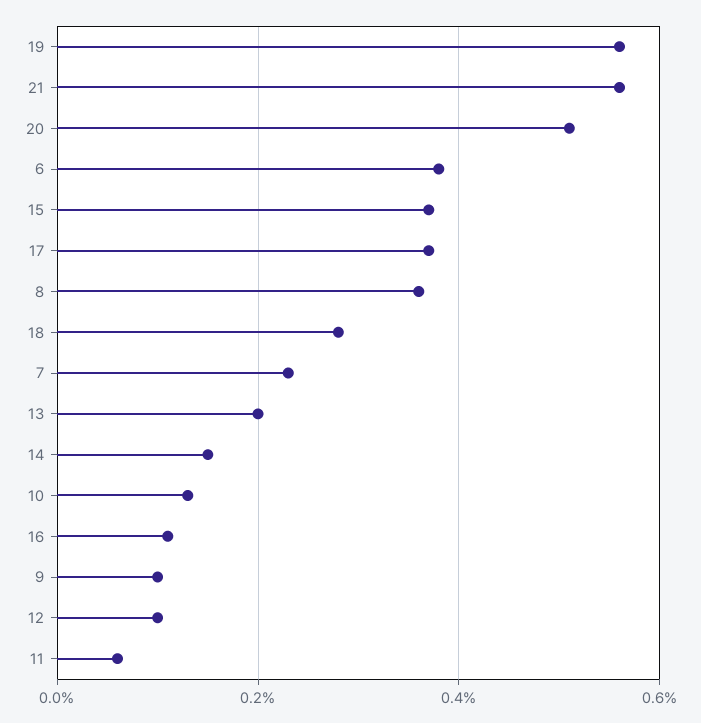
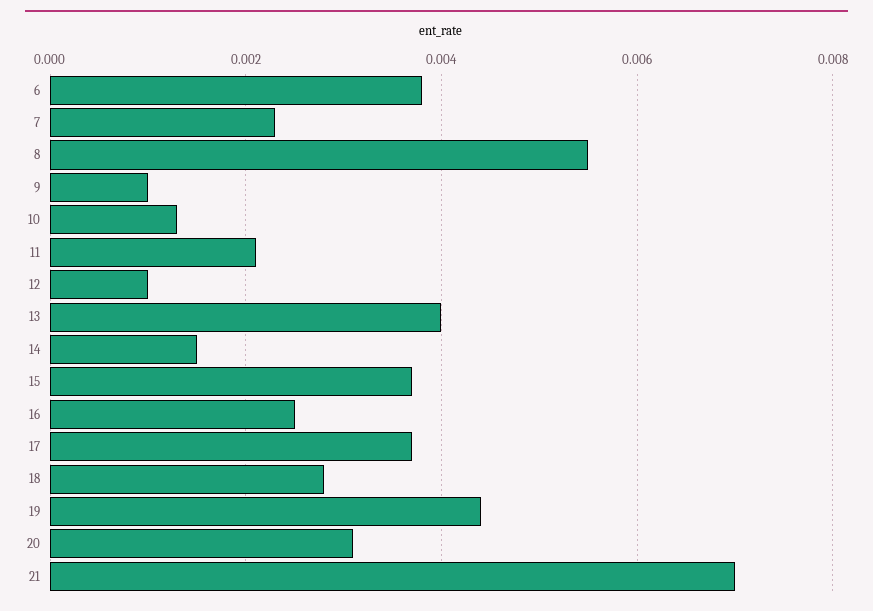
  {
-   "19": 0.0055,
+   "19": 0.0045,
-   "21": 0.0055,
+   "21": 0.007,
-   "20": 0.005,
+   "20": 0.003,
    "6": 0.004,
    "15": 0.0035,
    "17": 0.0035,
-   "8": 0.0035,
+   "8": 0.0055,
    "18": 0.003,
    "7": 0.0025,
-   "13": 0.002,
+   "13": 0.004,
    "14": 0.0015,
    "10": 0.0015,
-   "16": 0.001,
+   "16": 0.0025,
    "9": 0.001,
    "12": 0.001,
-   "11": 0.0005
+   "11": 0.002
  }

